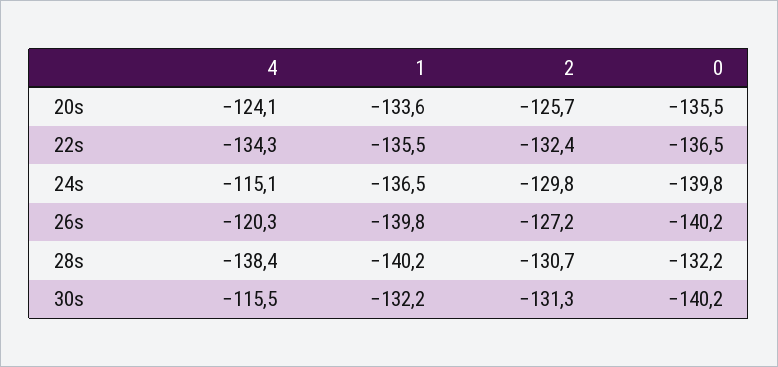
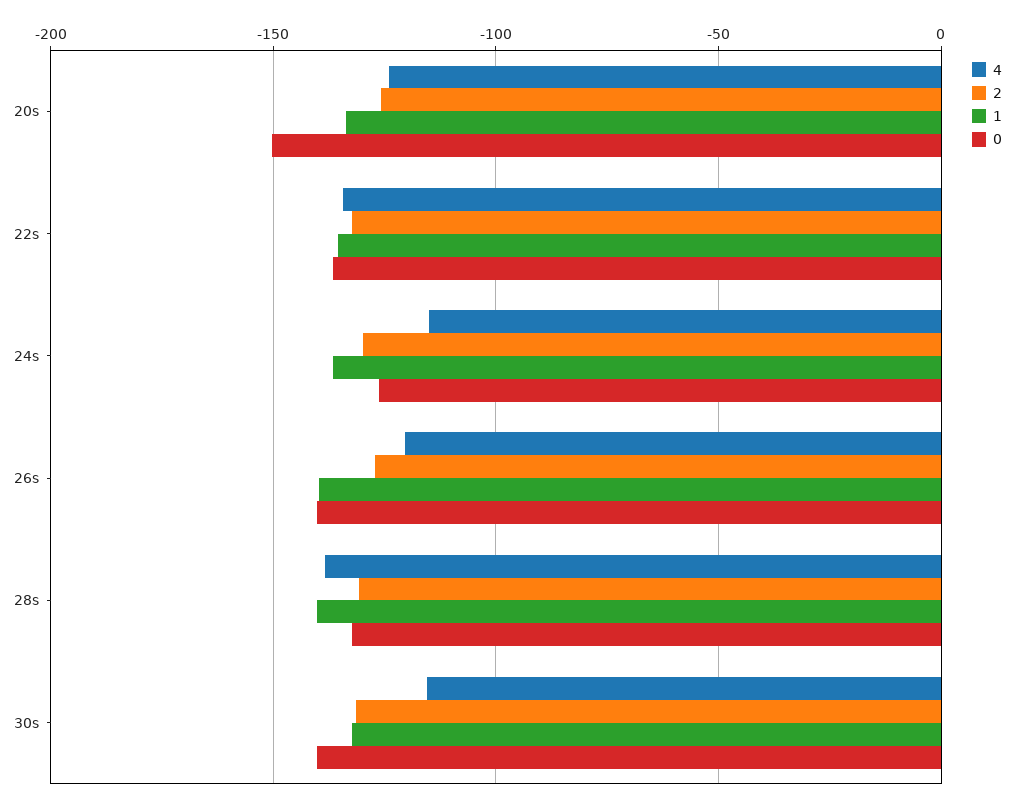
  {
    "4": {
      "20s": -124.1,
      "22s": -134.3,
      "24s": -115.1,
      "26s": -120.3,
      "28s": -138.4,
      "30s": -115.5
    },
    "1": {
      "20s": -133.6,
      "22s": -135.5,
      "24s": -136.5,
      "26s": -139.8,
      "28s": -140.2,
      "30s": -132.2
    },
    "2": {
      "20s": -125.7,
      "22s": -132.4,
      "24s": -129.8,
      "26s": -127.2,
      "28s": -130.7,
      "30s": -131.3
    },
    "0": {
-     "20s": -135.5,
+     "20s": -150,
      "22s": -136.5,
-     "24s": -139.8,
+     "24s": -125,
      "26s": -140.2,
      "28s": -132.2,
      "30s": -140.2
    }
  }

